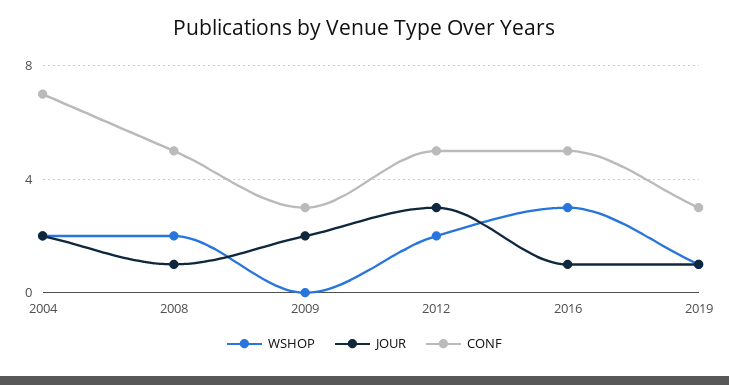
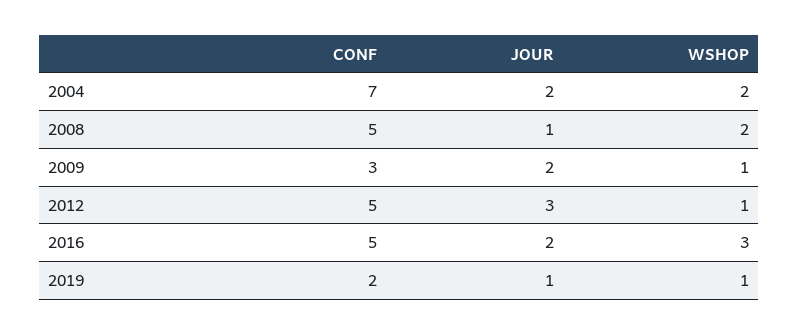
  {
    "WSHOP": {
      "2004": 2,
      "2008": 2,
-     "2009": 0,
+     "2009": 1,
-     "2012": 2,
+     "2012": 1,
      "2016": 3,
      "2019": 1
    },
    "JOUR": {
      "2004": 2,
      "2008": 1,
      "2009": 2,
      "2012": 3,
-     "2016": 1,
+     "2016": 2,
      "2019": 1
    },
    "CONF": {
      "2004": 7,
      "2008": 5,
      "2009": 3,
      "2012": 5,
      "2016": 5,
-     "2019": 3
+     "2019": 2
    }
  }

